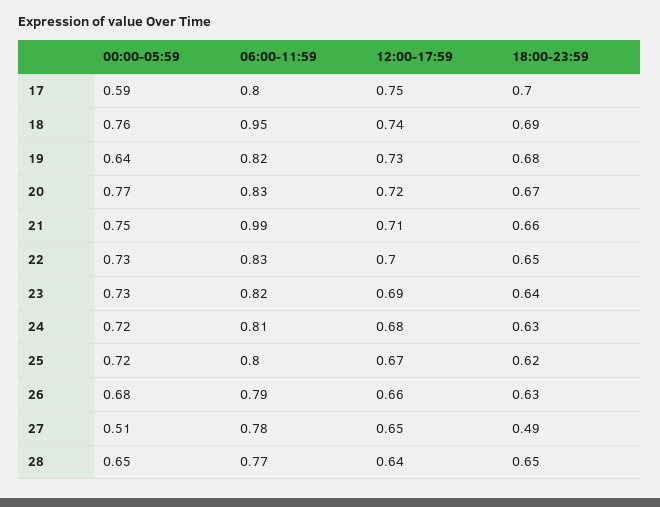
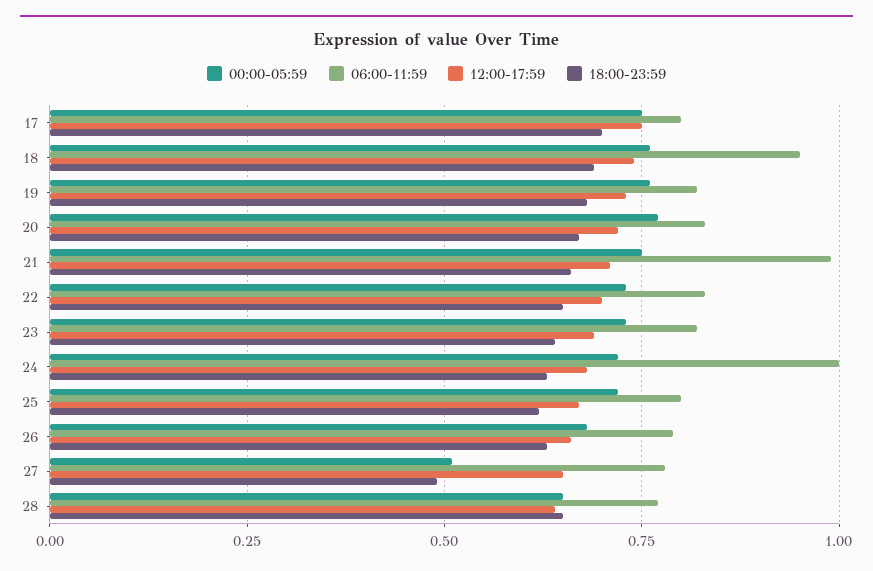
  {
    "00:00-05:59": {
-     "17": 0.59,
+     "17": 0.75,
      "18": 0.76,
-     "19": 0.64,
+     "19": 0.75,
      "20": 0.77,
      "21": 0.75,
      "22": 0.73,
      "23": 0.73,
      "24": 0.72,
      "25": 0.72,
      "26": 0.68,
      "27": 0.51,
      "28": 0.65
    },
    "06:00-11:59": {
      "17": 0.8,
      "18": 0.95,
      "19": 0.82,
      "20": 0.83,
      "21": 0.99,
      "22": 0.83,
      "23": 0.82,
-     "24": 0.81,
+     "24": 1,
      "25": 0.8,
      "26": 0.79,
      "27": 0.78,
      "28": 0.77
    },
    "12:00-17:59": {
      "17": 0.75,
      "18": 0.74,
      "19": 0.73,
      "20": 0.72,
      "21": 0.71,
      "22": 0.7,
      "23": 0.69,
      "24": 0.68,
      "25": 0.67,
      "26": 0.66,
      "27": 0.65,
      "28": 0.64
    },
    "18:00-23:59": {
      "17": 0.7,
      "18": 0.69,
      "19": 0.68,
      "20": 0.67,
      "21": 0.66,
      "22": 0.65,
      "23": 0.64,
      "24": 0.63,
      "25": 0.62,
      "26": 0.63,
      "27": 0.49,
      "28": 0.65
    }
  }

